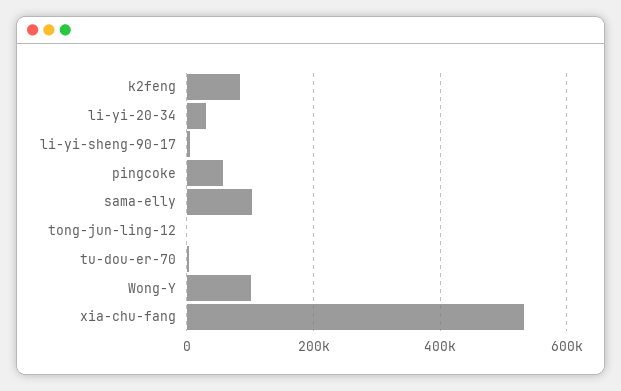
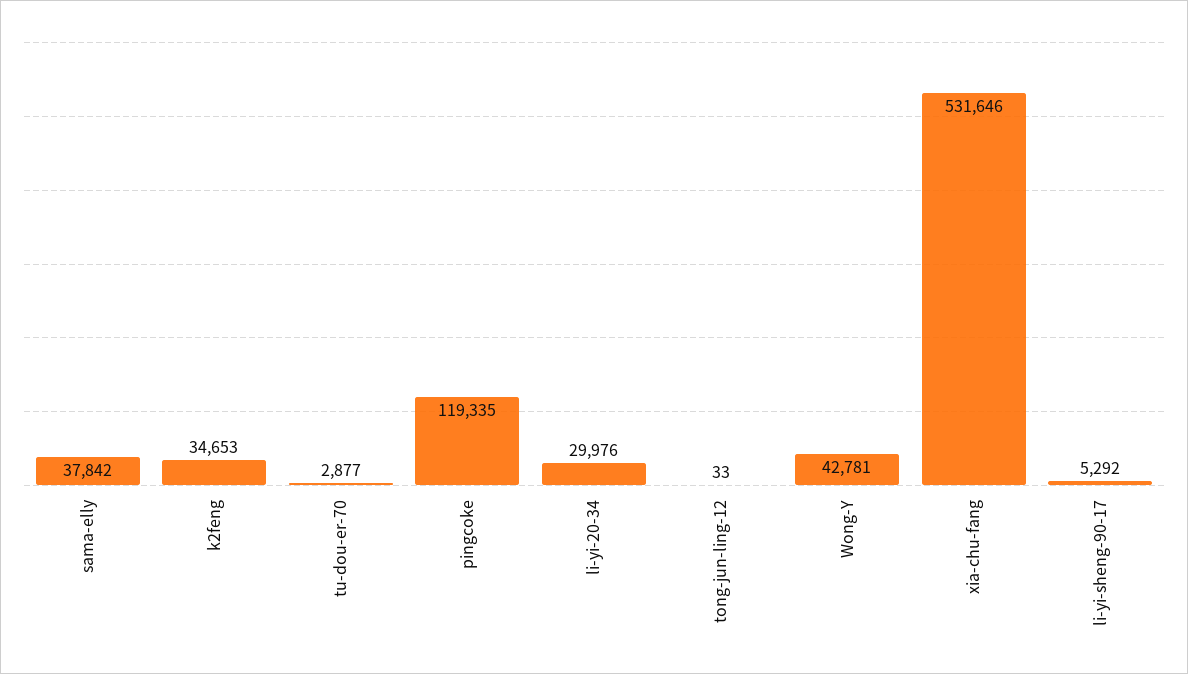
  {
-   "k2feng": 80000,
+   "k2feng": 34653,
    "li-yi-20-34": 29976,
    "li-yi-sheng-90-17": 5292,
-   "pingcoke": 60000,
+   "pingcoke": 119335,
-   "sama-elly": 100000,
+   "sama-elly": 37842,
    "tong-jun-ling-12": 33,
    "tu-dou-er-70": 2877,
-   "Wong-Y": 100000,
+   "Wong-Y": 42781,
    "xia-chu-fang": 531646
  }

